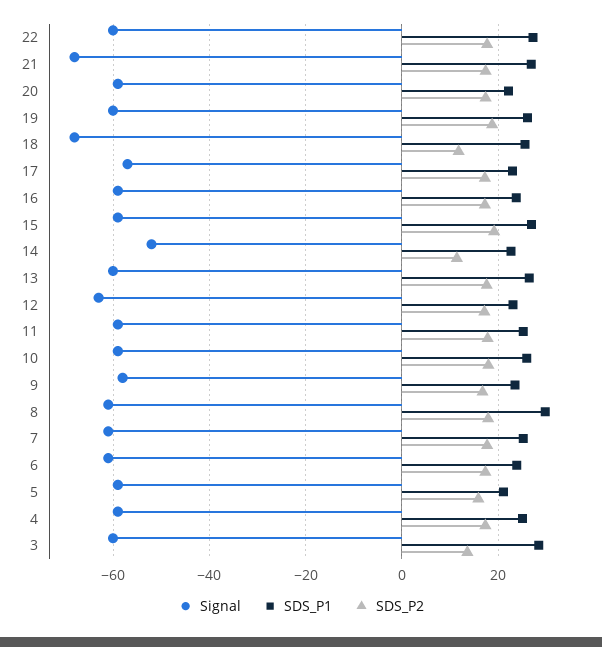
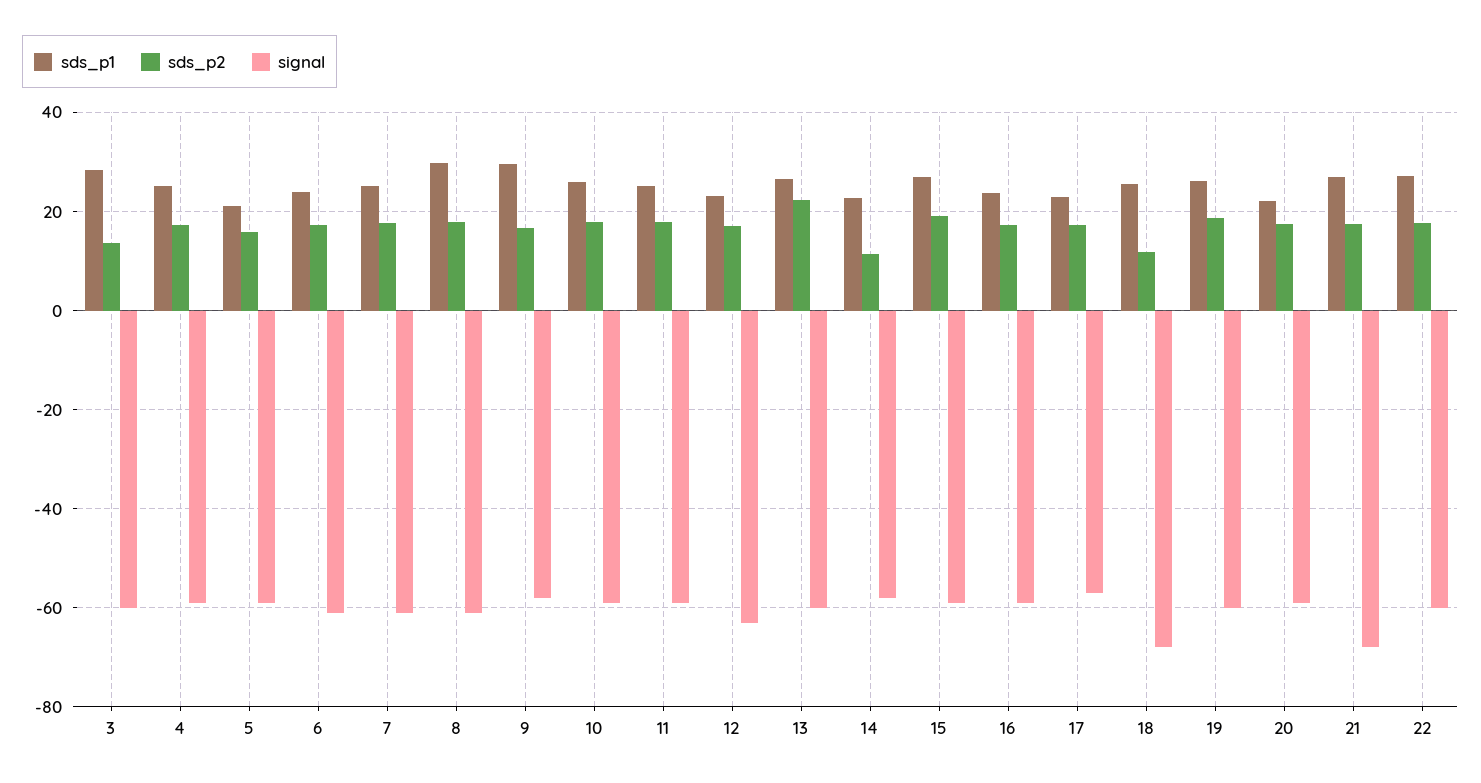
  {
    "Signal": {
      "22": -60,
      "21": -68,
      "20": -60,
      "19": -60,
      "18": -68,
      "17": -58,
      "16": -60,
      "15": -60,
-     "14": -52,
+     "14": -58,
      "13": -60,
      "12": -64,
      "11": -60,
      "10": -60,
      "9": -58,
      "8": -62,
      "7": -62,
      "6": -62,
      "5": -60,
      "4": -60,
      "3": -60
    },
    "SDS_P1": {
      "22": 28,
      "21": 26,
      "20": 22,
      "19": 26,
      "18": 26,
      "17": 22,
      "16": 24,
      "15": 26,
      "14": 22,
      "13": 26,
      "12": 24,
      "11": 26,
      "10": 26,
-     "9": 24,
+     "9": 30,
      "8": 30,
      "7": 26,
      "6": 24,
      "5": 22,
      "4": 26,
      "3": 28
    },
    "SDS_P2": {
      "22": 18,
      "21": 18,
      "20": 18,
      "19": 18,
      "18": 12,
      "17": 18,
      "16": 18,
      "15": 20,
      "14": 12,
-     "13": 18,
+     "13": 22,
      "12": 18,
      "11": 18,
      "10": 18,
      "9": 16,
      "8": 18,
      "7": 18,
      "6": 18,
      "5": 16,
      "4": 18,
      "3": 14
    }
  }

